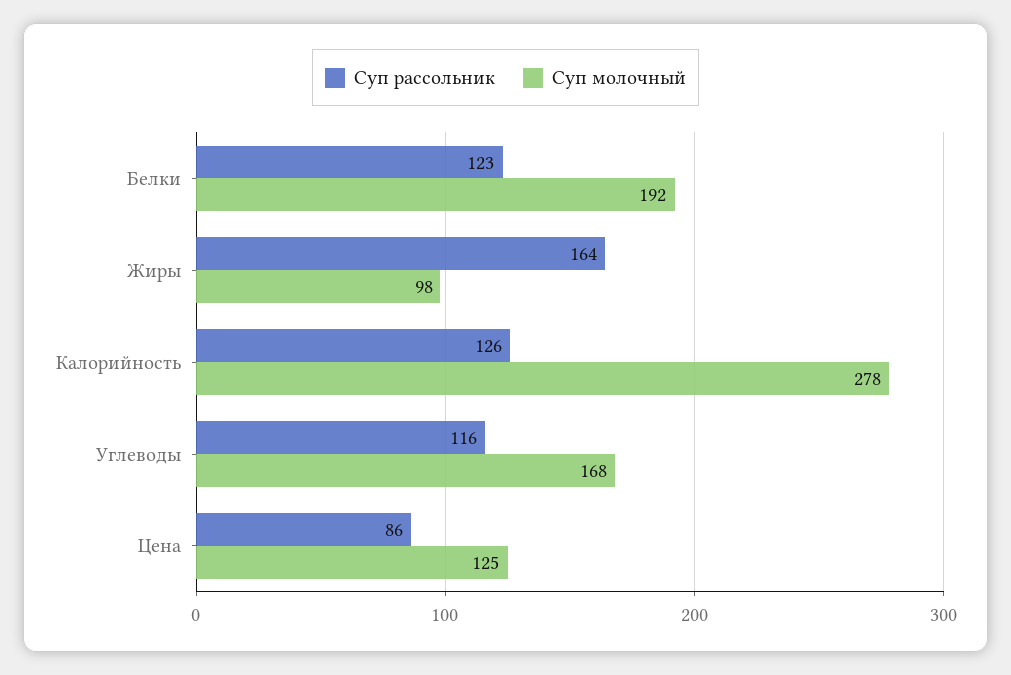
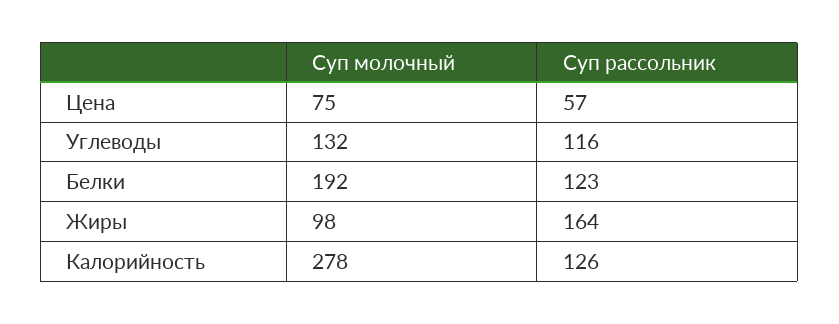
  {
    "Суп рассольник": {
      "Белки": 123,
      "Жиры": 164,
      "Калорийность": 126,
      "Углеводы": 116,
-     "Цена": 86
+     "Цена": 57
    },
    "Суп молочный": {
      "Белки": 192,
      "Жиры": 98,
      "Калорийность": 278,
-     "Углеводы": 168,
+     "Углеводы": 132,
-     "Цена": 125
+     "Цена": 75
    }
  }

